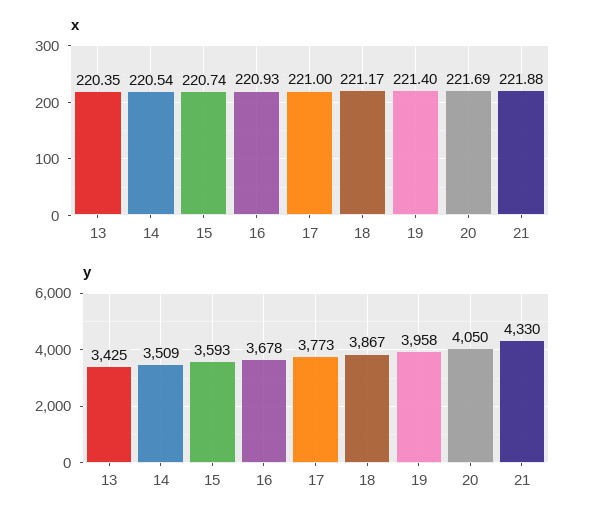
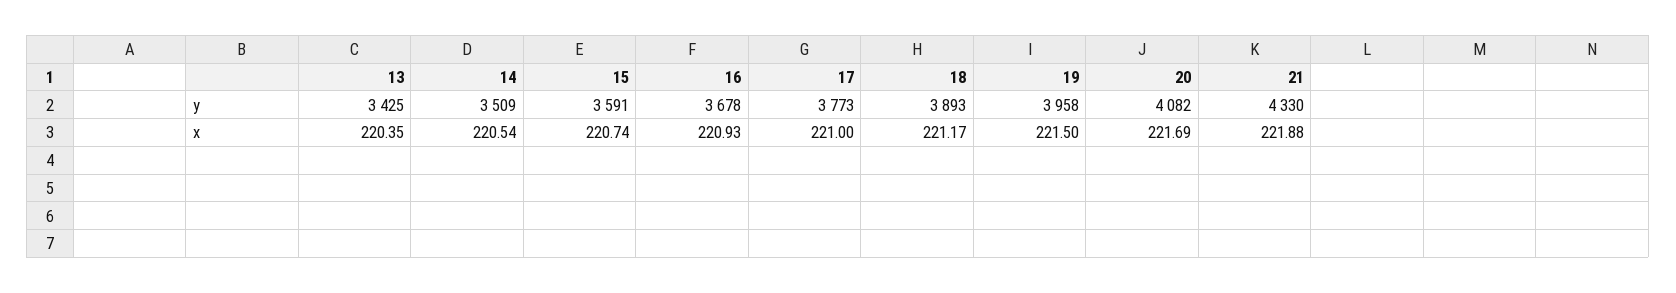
  {
    "x": {
      "13": 220.35,
      "14": 220.54,
      "15": 220.74,
      "16": 220.93,
      "17": 221,
      "18": 221.17,
-     "19": 221.4,
+     "19": 221.5,
      "20": 221.69,
      "21": 221.88
    },
    "y": {
      "13": 3425,
      "14": 3509,
-     "15": 3593,
+     "15": 3591,
      "16": 3678,
      "17": 3773,
-     "18": 3867,
+     "18": 3893,
      "19": 3958,
-     "20": 4050,
+     "20": 4082,
      "21": 4330
    }
  }

